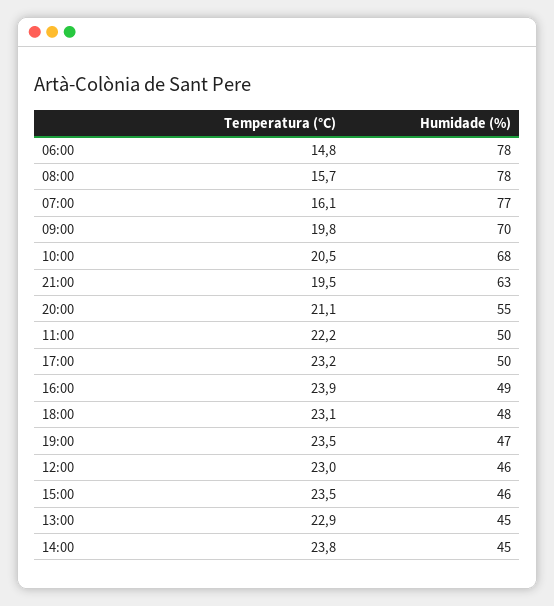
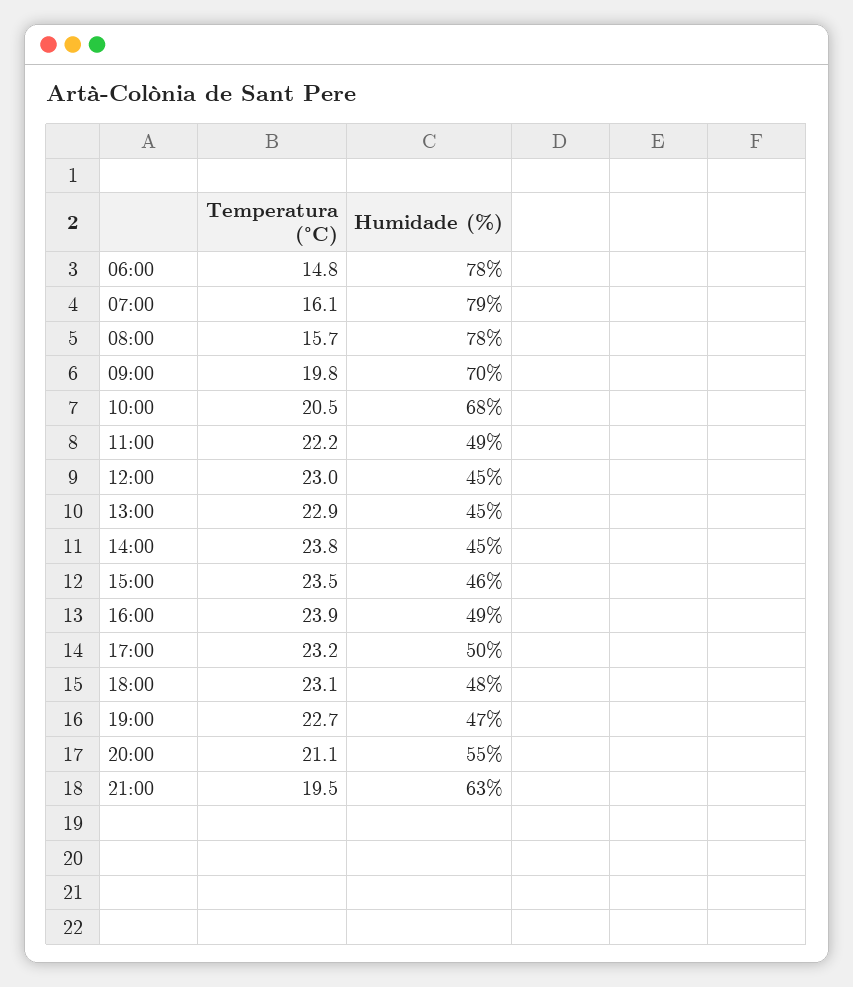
  {
    "Temperatura (°C)": {
      "06:00": 14.8,
      "08:00": 15.7,
      "07:00": 16.1,
      "09:00": 19.8,
      "10:00": 20.5,
      "21:00": 19.5,
      "20:00": 21.1,
      "11:00": 22.2,
      "17:00": 23.2,
      "16:00": 23.9,
      "18:00": 23.1,
-     "19:00": 23.5,
+     "19:00": 22.7,
      "12:00": 23,
      "15:00": 23.5,
      "13:00": 22.9,
      "14:00": 23.8
    },
    "Humidade (%)": {
      "06:00": 78,
      "08:00": 78,
-     "07:00": 77,
+     "07:00": 79,
      "09:00": 70,
      "10:00": 68,
      "21:00": 63,
      "20:00": 55,
-     "11:00": 50,
+     "11:00": 49,
      "17:00": 50,
      "16:00": 49,
      "18:00": 48,
      "19:00": 47,
-     "12:00": 46,
+     "12:00": 45,
      "15:00": 46,
      "13:00": 45,
      "14:00": 45
    }
  }

